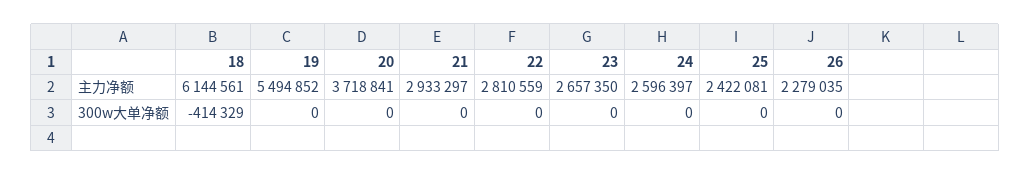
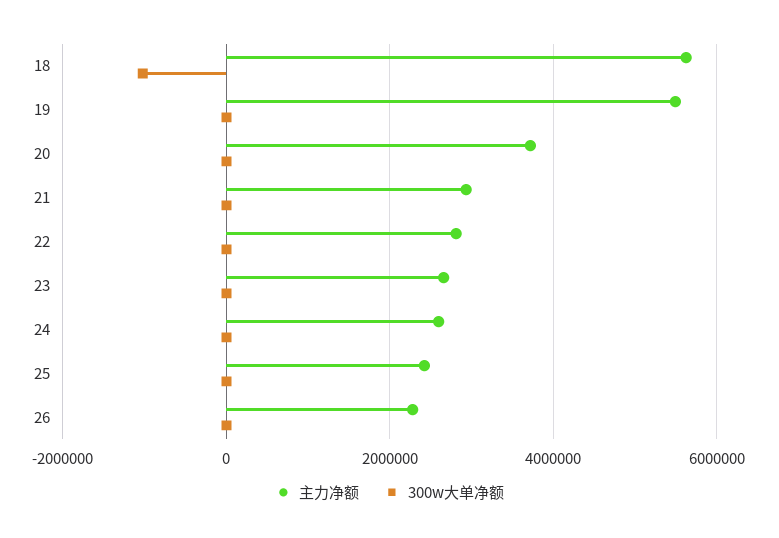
  {
    "主力净额": {
-     "18": 6144561,
+     "18": 5600000,
      "19": 5494852,
      "20": 3718841,
      "21": 2933297,
      "22": 2810559,
      "23": 2657350,
      "24": 2596397,
      "25": 2422081,
      "26": 2279035
    },
    "300w大单净额": {
-     "18": -414329,
+     "18": -1000000,
      "19": 0,
      "20": 0,
      "21": 0,
      "22": 0,
      "23": 0,
      "24": 0,
      "25": 0,
      "26": 0
    }
  }

